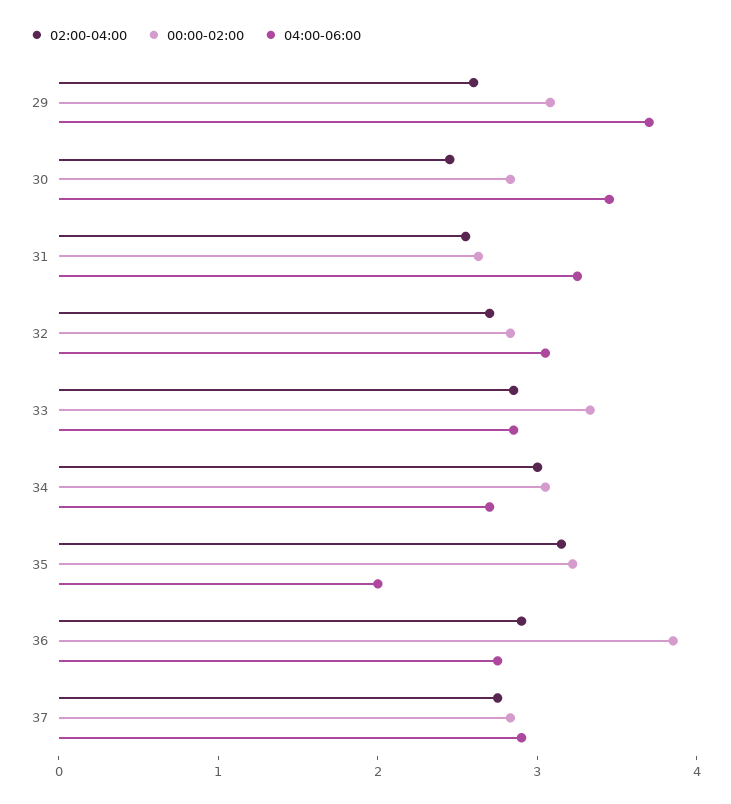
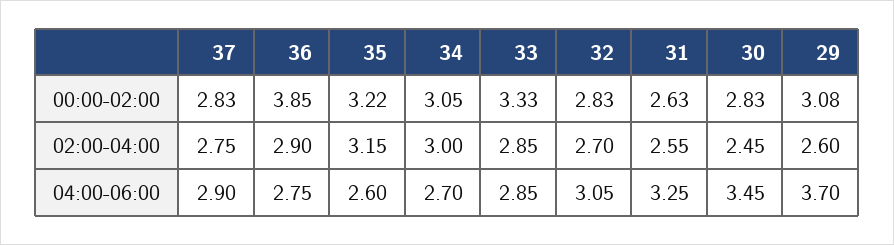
  {
    "02:00-04:00": {
      "29": 2.6,
      "30": 2.45,
      "31": 2.55,
      "32": 2.7,
      "33": 2.85,
      "34": 3,
      "35": 3.15,
      "36": 2.9,
      "37": 2.75
    },
    "00:00-02:00": {
      "29": 3.08,
      "30": 2.83,
      "31": 2.63,
      "32": 2.83,
      "33": 3.33,
      "34": 3.05,
      "35": 3.22,
      "36": 3.85,
      "37": 2.83
    },
    "04:00-06:00": {
      "29": 3.7,
      "30": 3.45,
      "31": 3.25,
      "32": 3.05,
      "33": 2.85,
      "34": 2.7,
-     "35": 2,
+     "35": 2.6,
      "36": 2.75,
      "37": 2.9
    }
  }

